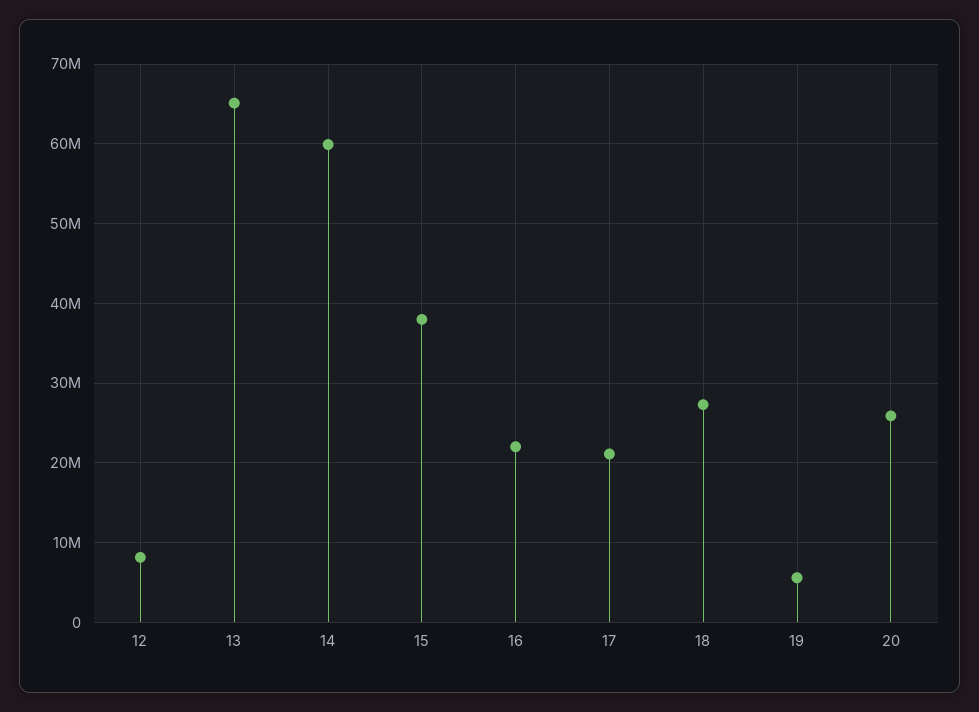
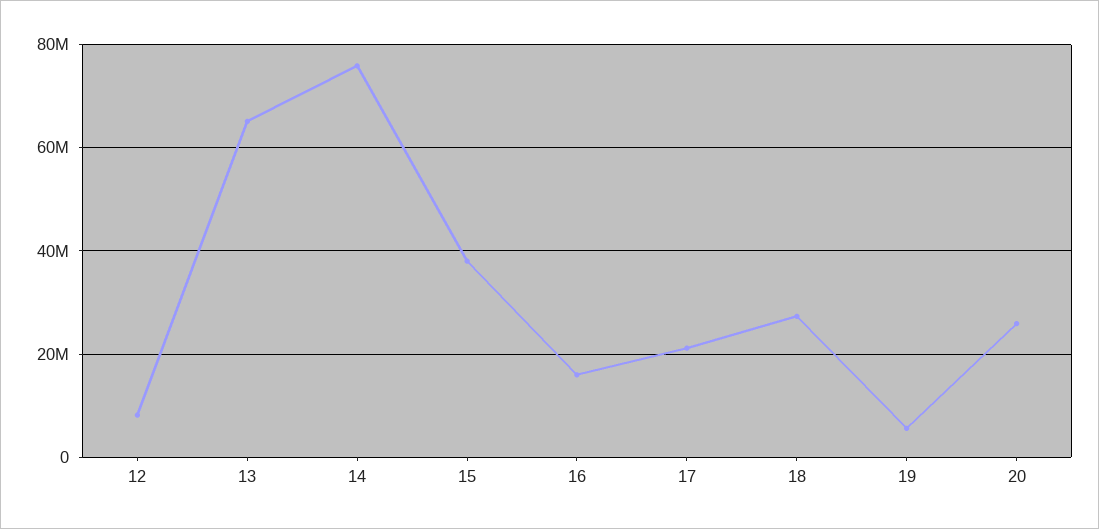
  {
    "12": 8000000,
    "13": 65000000,
-   "14": 60000000,
+   "14": 76000000,
    "15": 38000000,
-   "16": 22000000,
+   "16": 16000000,
    "17": 21000000,
    "18": 27000000,
    "19": 6000000,
    "20": 26000000
  }

